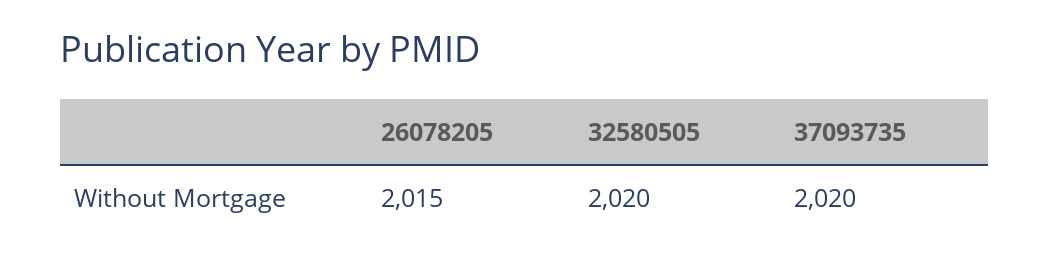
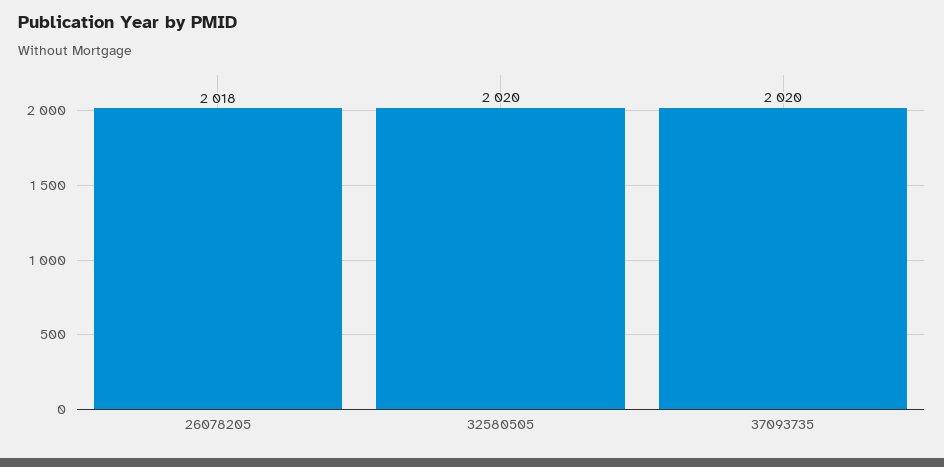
  {
-   "26078205": 2015,
+   "26078205": 2018,
    "32580505": 2020,
    "37093735": 2020
  }

